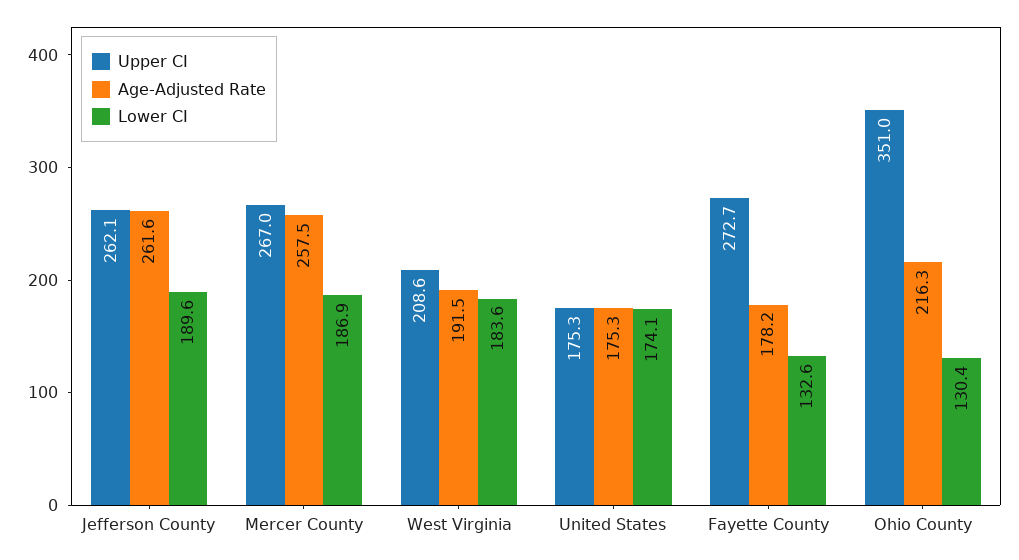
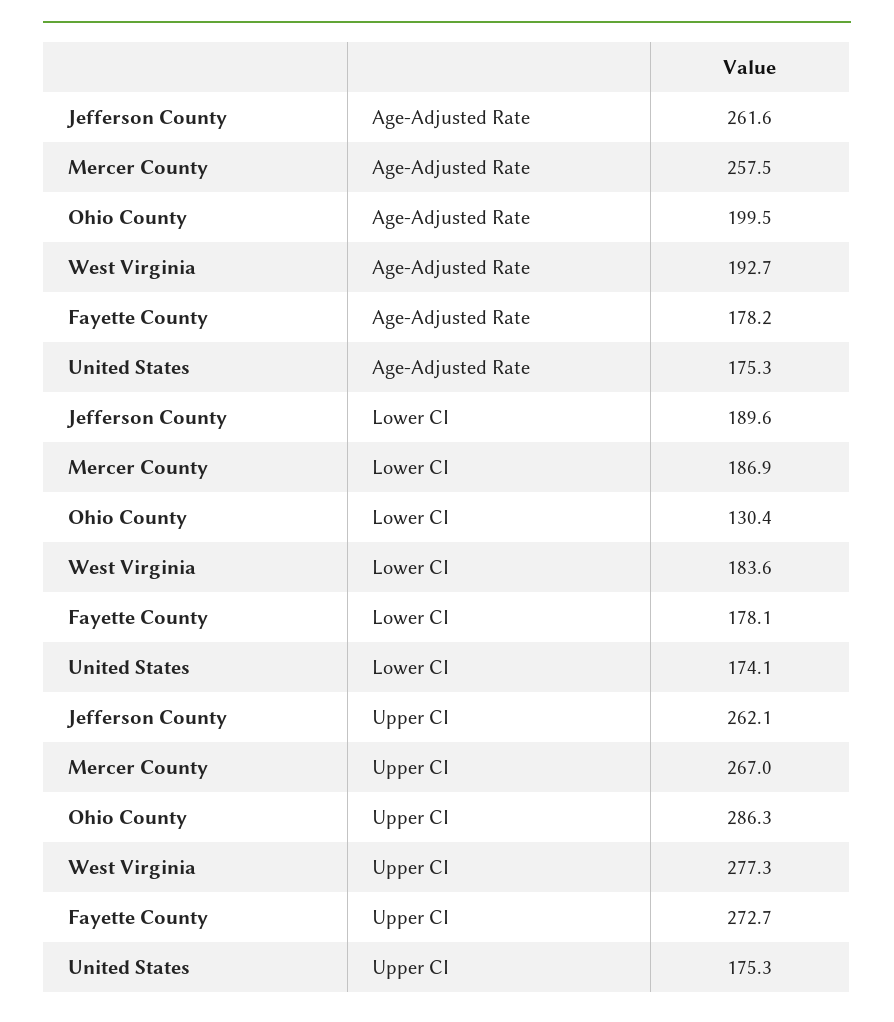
  {
    "Upper CI": {
      "Jefferson County": 262.1,
      "Mercer County": 267,
-     "West Virginia": 208.6,
+     "West Virginia": 277.3,
      "United States": 175.3,
      "Fayette County": 272.7,
-     "Ohio County": 351
+     "Ohio County": 286.3
    },
    "Age-Adjusted Rate": {
      "Jefferson County": 261.6,
      "Mercer County": 257.5,
-     "West Virginia": 191.5,
+     "West Virginia": 192.7,
      "United States": 175.3,
      "Fayette County": 178.2,
-     "Ohio County": 216.3
+     "Ohio County": 199.5
    },
    "Lower CI": {
      "Jefferson County": 189.6,
      "Mercer County": 186.9,
      "West Virginia": 183.6,
      "United States": 174.1,
-     "Fayette County": 132.6,
+     "Fayette County": 178.1,
      "Ohio County": 130.4
    }
  }

